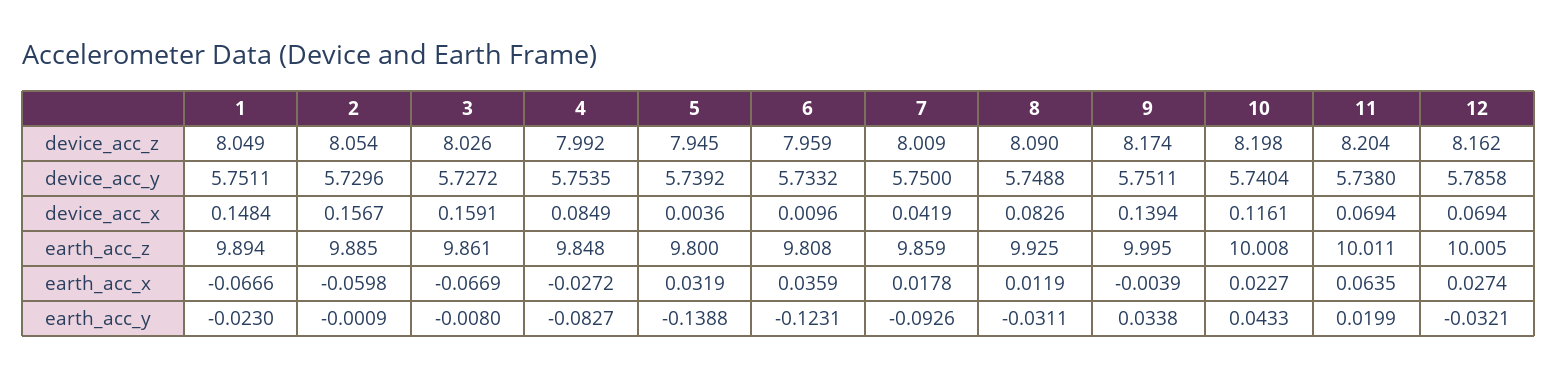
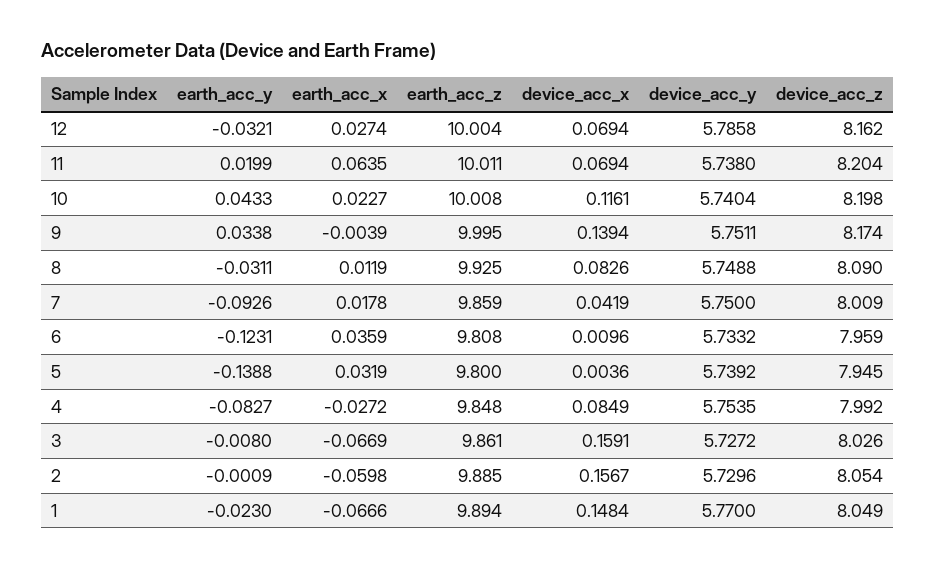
  {
    "1": {
      "device_acc_z": 8.049,
-     "device_acc_y": 5.7511,
+     "device_acc_y": 5.77,
      "device_acc_x": 0.1484,
      "earth_acc_z": 9.894,
      "earth_acc_x": -0.0666,
      "earth_acc_y": -0.023
    },
    "2": {
      "device_acc_z": 8.054,
      "device_acc_y": 5.7296,
      "device_acc_x": 0.1567,
      "earth_acc_z": 9.885,
      "earth_acc_x": -0.0598,
      "earth_acc_y": -0.0009
    },
    "3": {
      "device_acc_z": 8.026,
      "device_acc_y": 5.7272,
      "device_acc_x": 0.1591,
      "earth_acc_z": 9.861,
      "earth_acc_x": -0.0669,
      "earth_acc_y": -0.008
    },
    "4": {
      "device_acc_z": 7.992,
      "device_acc_y": 5.7535,
      "device_acc_x": 0.0849,
      "earth_acc_z": 9.848,
      "earth_acc_x": -0.0272,
      "earth_acc_y": -0.0827
    },
    "5": {
      "device_acc_z": 7.945,
      "device_acc_y": 5.7392,
      "device_acc_x": 0.0036,
      "earth_acc_z": 9.8,
      "earth_acc_x": 0.0319,
      "earth_acc_y": -0.1388
    },
    "6": {
      "device_acc_z": 7.959,
      "device_acc_y": 5.7332,
      "device_acc_x": 0.0096,
      "earth_acc_z": 9.808,
      "earth_acc_x": 0.0359,
      "earth_acc_y": -0.1231
    },
    "7": {
      "device_acc_z": 8.009,
      "device_acc_y": 5.75,
      "device_acc_x": 0.0419,
      "earth_acc_z": 9.859,
      "earth_acc_x": 0.0178,
      "earth_acc_y": -0.0926
    },
    "8": {
      "device_acc_z": 8.09,
      "device_acc_y": 5.7488,
      "device_acc_x": 0.0826,
      "earth_acc_z": 9.925,
      "earth_acc_x": 0.0119,
      "earth_acc_y": -0.0311
    },
    "9": {
      "device_acc_z": 8.174,
      "device_acc_y": 5.7511,
      "device_acc_x": 0.1394,
      "earth_acc_z": 9.995,
      "earth_acc_x": -0.0039,
      "earth_acc_y": 0.0338
    },
    "10": {
      "device_acc_z": 8.198,
      "device_acc_y": 5.7404,
      "device_acc_x": 0.1161,
      "earth_acc_z": 10.008,
      "earth_acc_x": 0.0227,
      "earth_acc_y": 0.0433
    },
    "11": {
      "device_acc_z": 8.204,
      "device_acc_y": 5.738,
      "device_acc_x": 0.0694,
      "earth_acc_z": 10.011,
      "earth_acc_x": 0.0635,
      "earth_acc_y": 0.0199
    },
    "12": {
      "device_acc_z": 8.162,
      "device_acc_y": 5.7858,
      "device_acc_x": 0.0694,
-     "earth_acc_z": 10.005,
+     "earth_acc_z": 10.004,
      "earth_acc_x": 0.0274,
      "earth_acc_y": -0.0321
    }
  }

